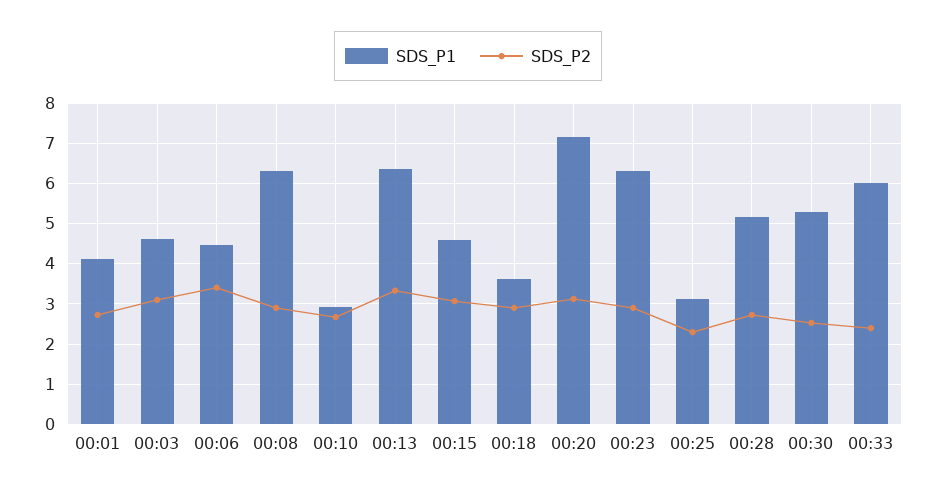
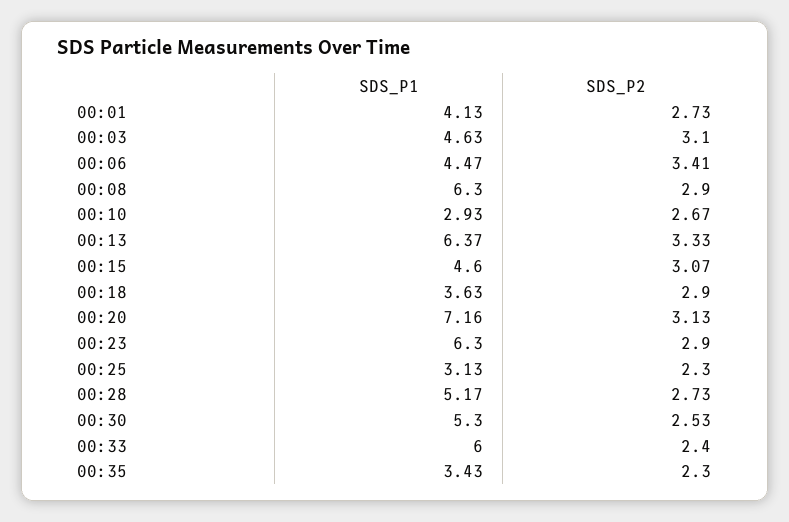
  {
    "SDS_P1": {
      "00:01": 4.13,
      "00:03": 4.63,
      "00:06": 4.47,
      "00:08": 6.3,
      "00:10": 2.93,
      "00:13": 6.37,
      "00:15": 4.6,
      "00:18": 3.63,
      "00:20": 7.16,
      "00:23": 6.3,
      "00:25": 3.13,
      "00:28": 5.17,
      "00:30": 5.3,
-     "00:33": 6
+     "00:33": 6,
+     "00:35": 3.43
    },
    "SDS_P2": {
      "00:01": 2.73,
      "00:03": 3.1,
      "00:06": 3.41,
      "00:08": 2.9,
      "00:10": 2.67,
      "00:13": 3.33,
      "00:15": 3.07,
      "00:18": 2.9,
      "00:20": 3.13,
      "00:23": 2.9,
      "00:25": 2.3,
      "00:28": 2.73,
      "00:30": 2.53,
-     "00:33": 2.4
+     "00:33": 2.4,
+     "00:35": 2.3
    }
  }

